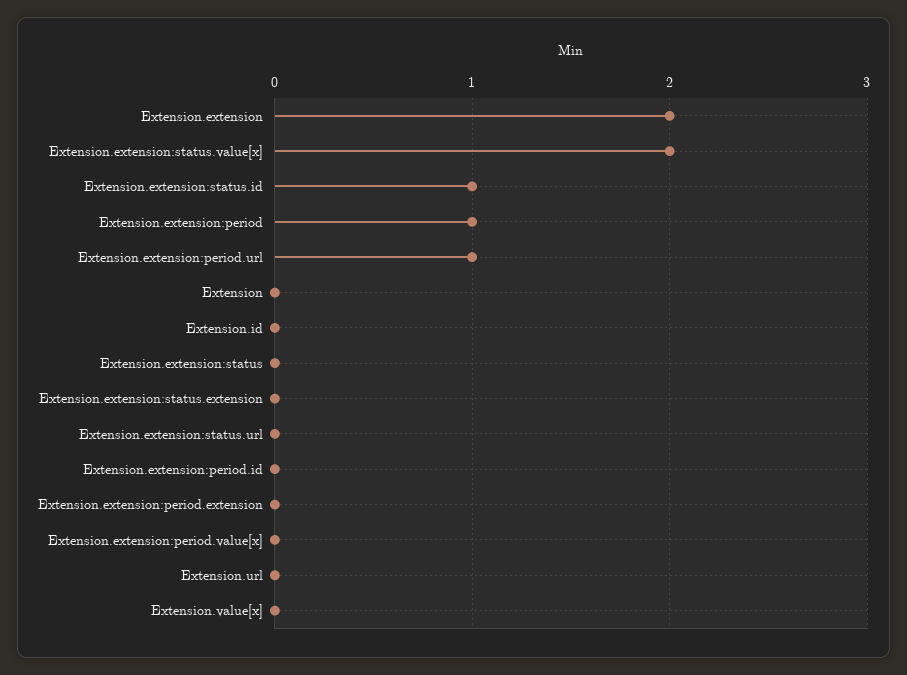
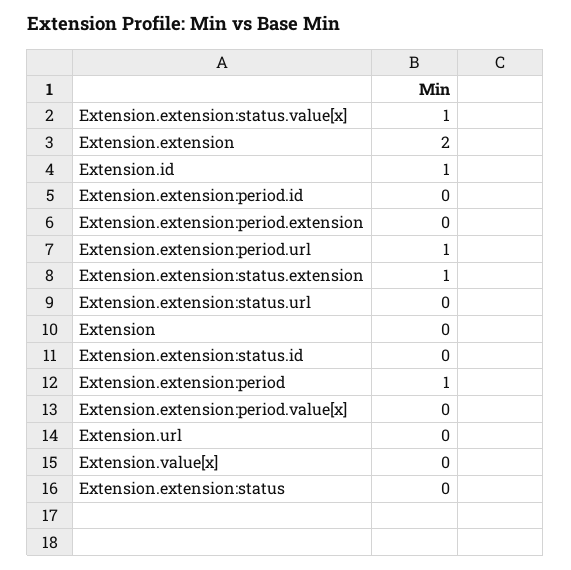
  {
    "Extension.extension": 2,
-   "Extension.extension:status.value[x]": 2,
+   "Extension.extension:status.value[x]": 1,
-   "Extension.extension:status.id": 1,
+   "Extension.extension:status.id": 0,
    "Extension.extension:period": 1,
    "Extension.extension:period.url": 1,
    "Extension": 0,
-   "Extension.id": 0,
+   "Extension.id": 1,
    "Extension.extension:status": 0,
-   "Extension.extension:status.extension": 0,
+   "Extension.extension:status.extension": 1,
    "Extension.extension:status.url": 0,
    "Extension.extension:period.id": 0,
    "Extension.extension:period.extension": 0,
    "Extension.extension:period.value[x]": 0,
    "Extension.url": 0,
    "Extension.value[x]": 0
  }

